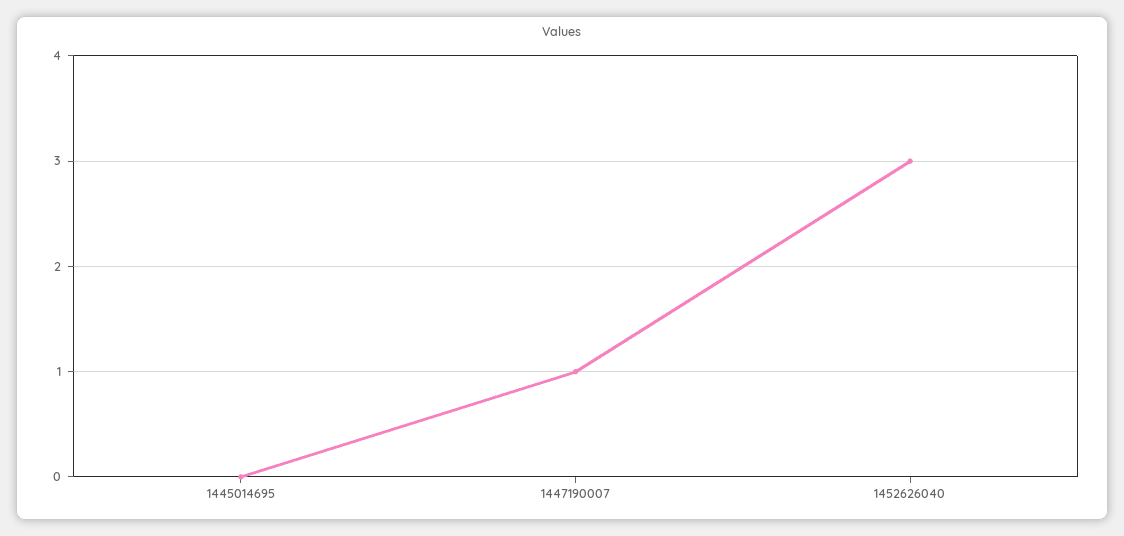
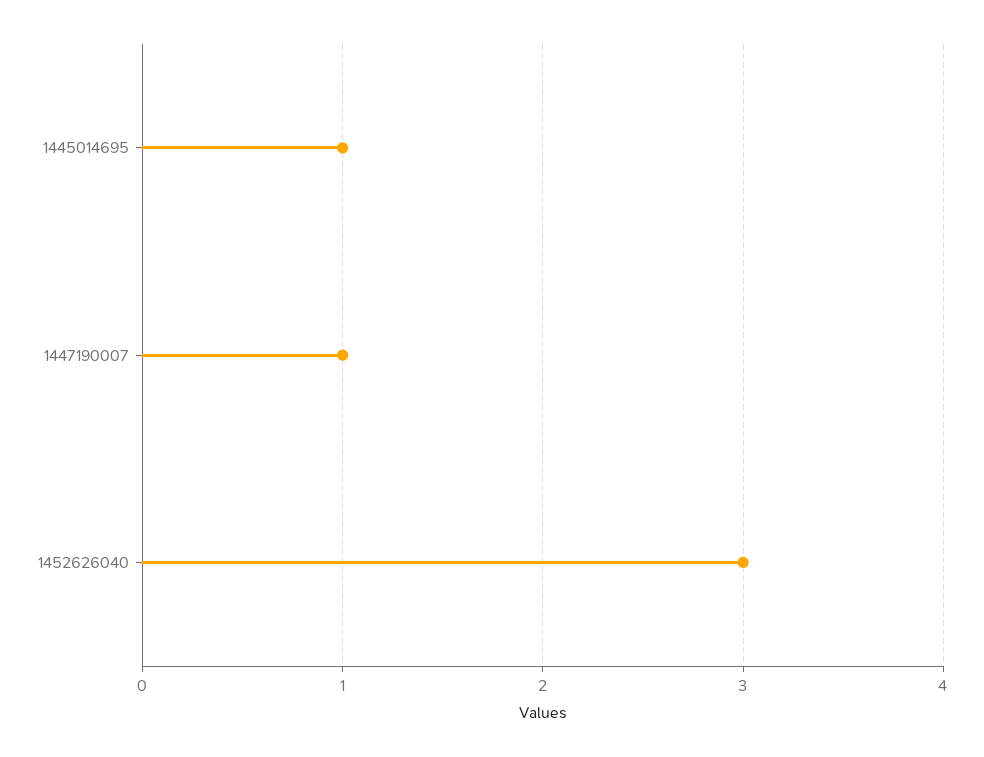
  {
-   "1445014695": 0,
+   "1445014695": 1,
    "1447190007": 1,
    "1452626040": 3
  }

